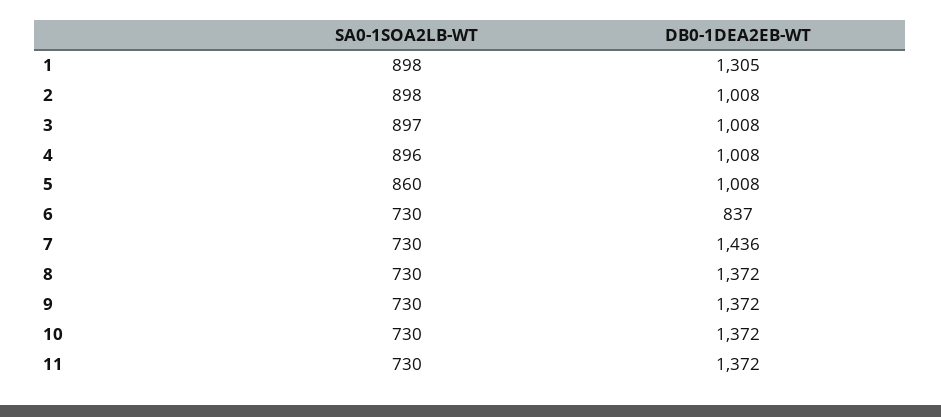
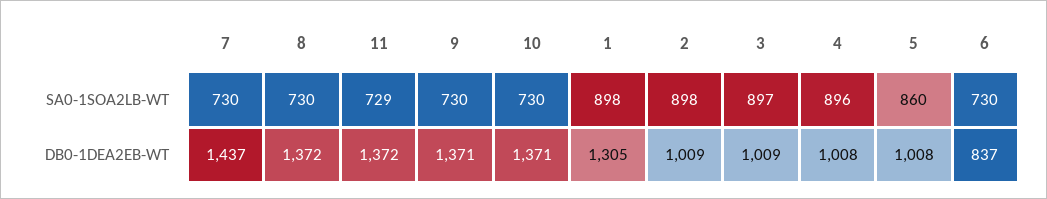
  {
    "SA0-1SOA2LB-WT": {
      "1": 898,
      "2": 898,
      "3": 897,
      "4": 896,
      "5": 860,
      "6": 730,
      "7": 730,
      "8": 730,
      "9": 730,
      "10": 730,
-     "11": 730
+     "11": 729
    },
    "DB0-1DEA2EB-WT": {
      "1": 1305,
-     "2": 1008,
+     "2": 1009,
-     "3": 1008,
+     "3": 1009,
      "4": 1008,
      "5": 1008,
      "6": 837,
-     "7": 1436,
+     "7": 1437,
      "8": 1372,
-     "9": 1372,
+     "9": 1371,
-     "10": 1372,
+     "10": 1371,
      "11": 1372
    }
  }

